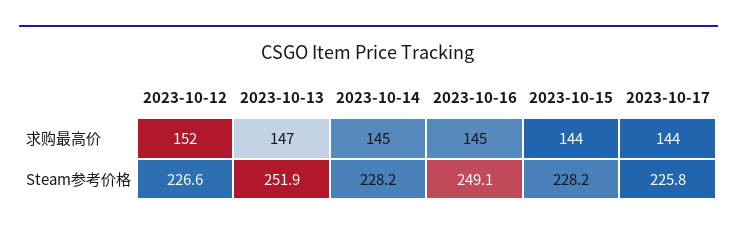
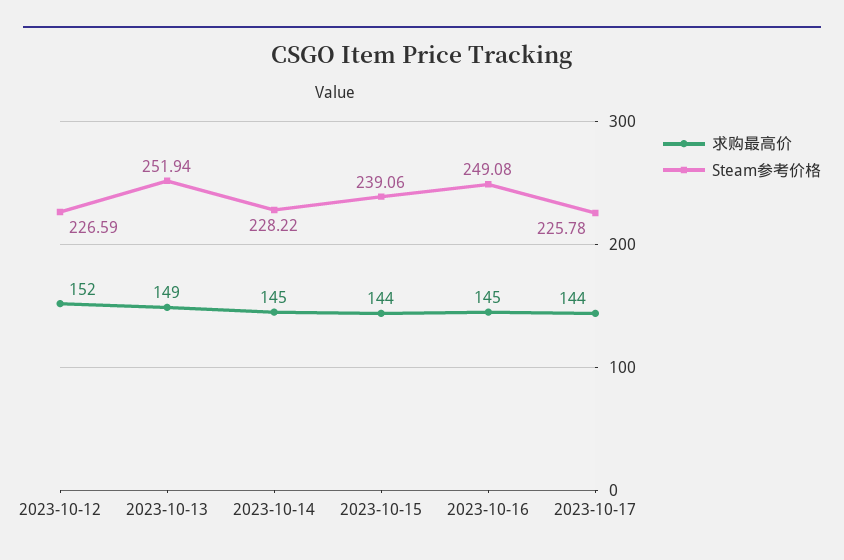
  {
    "求购最高价": {
      "2023-10-12": 152,
-     "2023-10-13": 147,
+     "2023-10-13": 149,
      "2023-10-14": 145,
      "2023-10-16": 145,
      "2023-10-15": 144,
      "2023-10-17": 144
    },
    "Steam参考价格": {
      "2023-10-12": 226.59,
      "2023-10-13": 251.94,
      "2023-10-14": 228.22,
      "2023-10-16": 249.08,
-     "2023-10-15": 228.2,
+     "2023-10-15": 239.06,
      "2023-10-17": 225.78
    }
  }

